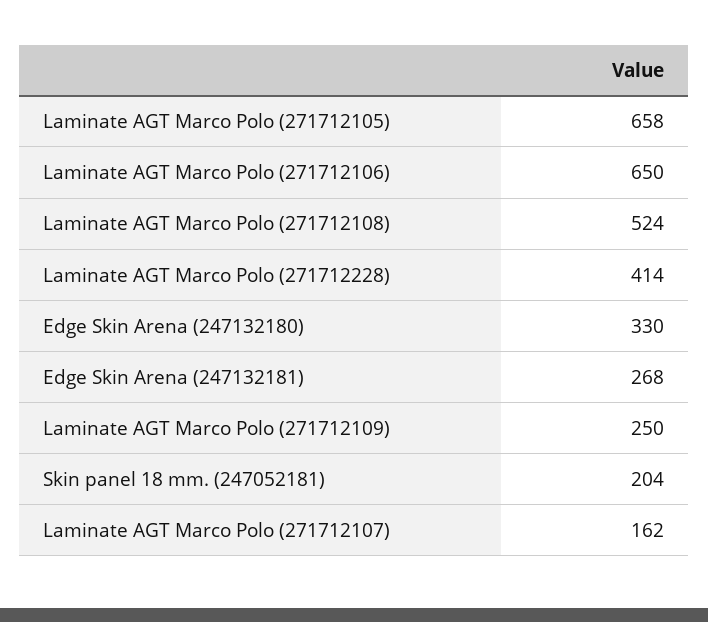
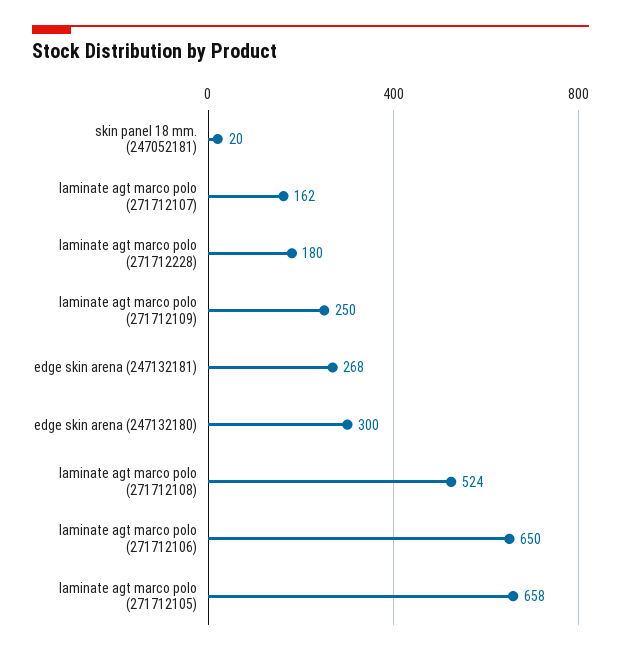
  {
    "Laminate AGT Marco Polo (271712105)": 658,
    "Laminate AGT Marco Polo (271712106)": 650,
    "Laminate AGT Marco Polo (271712108)": 524,
-   "Laminate AGT Marco Polo (271712228)": 414,
+   "Laminate AGT Marco Polo (271712228)": 180,
-   "Edge Skin Arena (247132180)": 330,
+   "Edge Skin Arena (247132180)": 300,
    "Edge Skin Arena (247132181)": 268,
    "Laminate AGT Marco Polo (271712109)": 250,
-   "Skin panel 18 mm. (247052181)": 204,
+   "Skin panel 18 mm. (247052181)": 20,
    "Laminate AGT Marco Polo (271712107)": 162
  }

